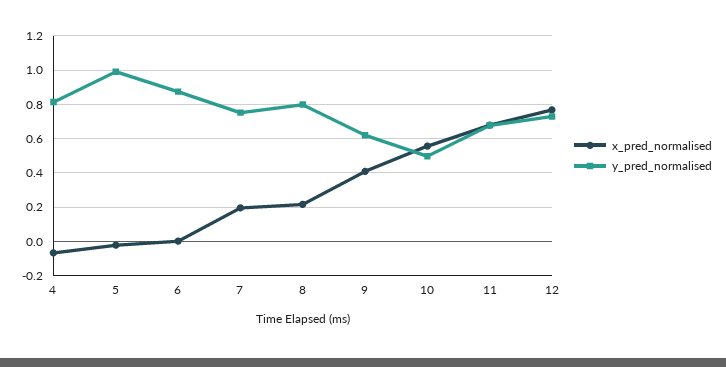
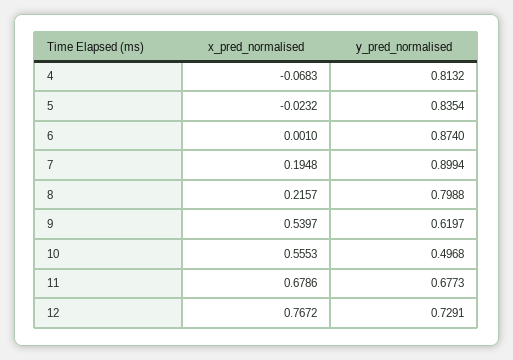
  {
    "x_pred_normalised": {
      "4": -0.0683,
      "5": -0.0232,
      "6": 0.001,
      "7": 0.1948,
      "8": 0.2157,
-     "9": 0.4,
+     "9": 0.5397,
      "10": 0.5553,
      "11": 0.6786,
      "12": 0.7672
    },
    "y_pred_normalised": {
      "4": 0.8132,
-     "5": 1,
+     "5": 0.8354,
      "6": 0.874,
-     "7": 0.75,
+     "7": 0.8994,
      "8": 0.7988,
      "9": 0.6197,
      "10": 0.4968,
      "11": 0.6773,
      "12": 0.7291
    }
  }

